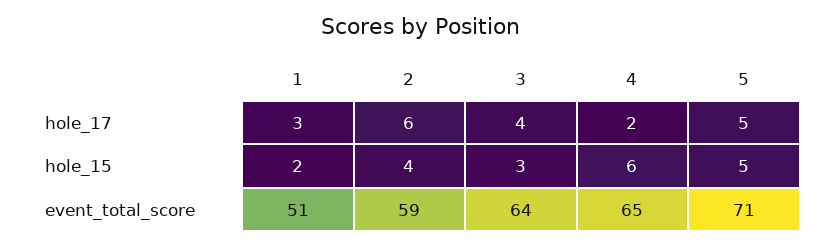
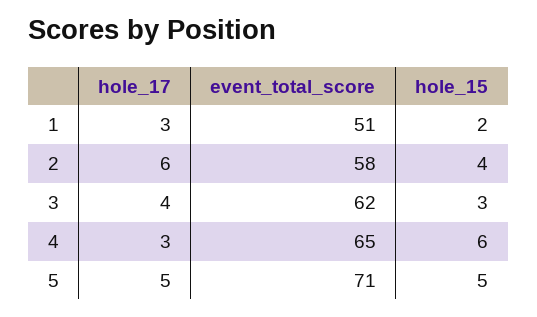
  {
    "1": {
      "hole_17": 3,
      "hole_15": 2,
      "event_total_score": 51
    },
    "2": {
      "hole_17": 6,
      "hole_15": 4,
-     "event_total_score": 59
+     "event_total_score": 58
    },
    "3": {
      "hole_17": 4,
      "hole_15": 3,
-     "event_total_score": 64
+     "event_total_score": 62
    },
    "4": {
-     "hole_17": 2,
+     "hole_17": 3,
      "hole_15": 6,
      "event_total_score": 65
    },
    "5": {
      "hole_17": 5,
      "hole_15": 5,
      "event_total_score": 71
    }
  }

